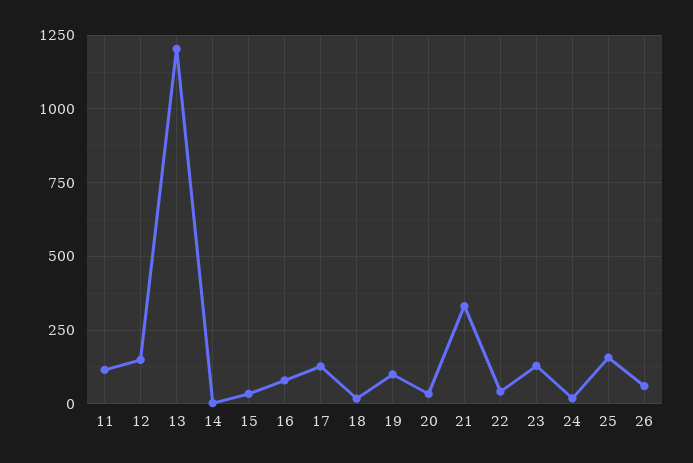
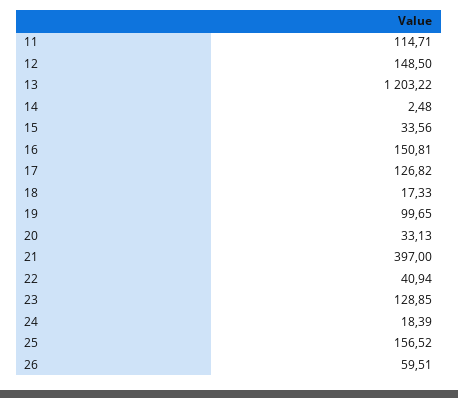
  {
    "11": 114.71,
    "12": 148.5,
    "13": 1203.22,
    "14": 2.48,
    "15": 33.56,
-   "16": 75,
+   "16": 150.81,
    "17": 126.82,
    "18": 17.33,
    "19": 99.65,
    "20": 33.13,
-   "21": 325,
+   "21": 397,
    "22": 40.94,
    "23": 128.85,
    "24": 18.39,
    "25": 156.52,
    "26": 59.51
  }

